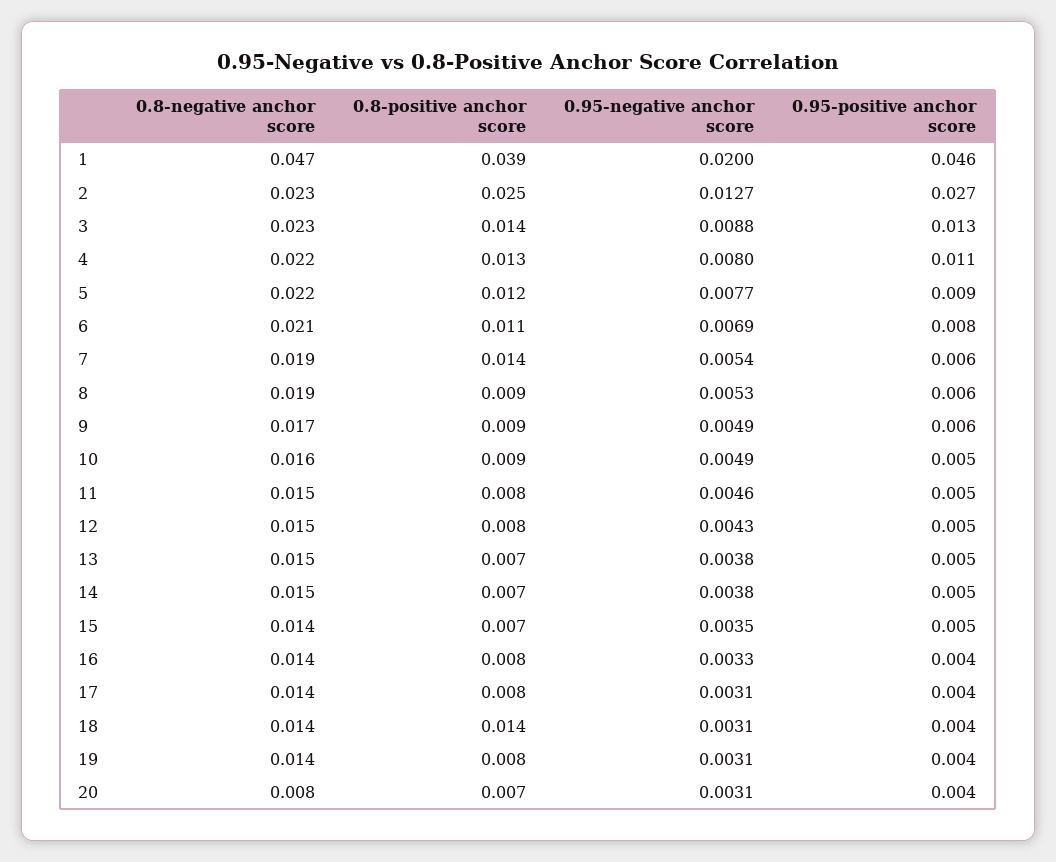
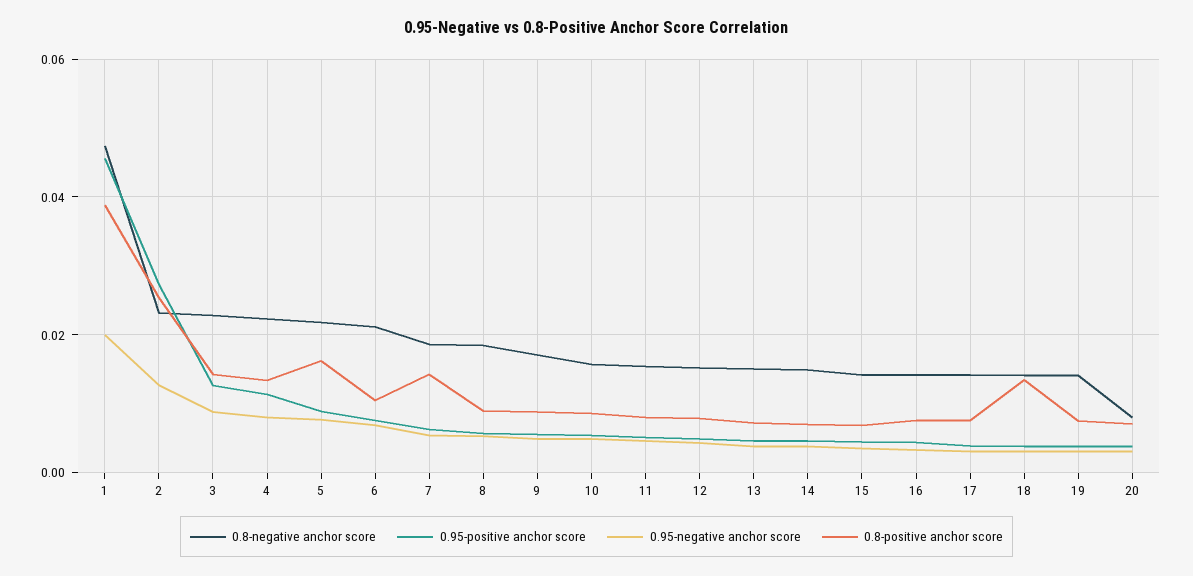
  {
    "0.8-negative anchor score": {
      "1": 0.047,
      "2": 0.023,
      "3": 0.023,
      "4": 0.022,
      "5": 0.022,
      "6": 0.021,
      "7": 0.019,
      "8": 0.019,
      "9": 0.017,
      "10": 0.016,
      "11": 0.015,
      "12": 0.015,
      "13": 0.015,
      "14": 0.015,
      "15": 0.014,
      "16": 0.014,
      "17": 0.014,
      "18": 0.014,
      "19": 0.014,
      "20": 0.008
    },
    "0.8-positive anchor score": {
      "1": 0.039,
      "2": 0.025,
      "3": 0.014,
      "4": 0.013,
-     "5": 0.012,
+     "5": 0.016,
      "6": 0.011,
      "7": 0.014,
      "8": 0.009,
      "9": 0.009,
      "10": 0.009,
      "11": 0.008,
      "12": 0.008,
      "13": 0.007,
      "14": 0.007,
      "15": 0.007,
      "16": 0.008,
      "17": 0.008,
      "18": 0.014,
      "19": 0.008,
      "20": 0.007
    },
    "0.95-negative anchor score": {
      "1": 0.02,
      "2": 0.0127,
      "3": 0.0088,
      "4": 0.008,
      "5": 0.0077,
      "6": 0.0069,
      "7": 0.0054,
      "8": 0.0053,
      "9": 0.0049,
      "10": 0.0049,
      "11": 0.0046,
      "12": 0.0043,
      "13": 0.0038,
      "14": 0.0038,
      "15": 0.0035,
      "16": 0.0033,
      "17": 0.0031,
      "18": 0.0031,
      "19": 0.0031,
      "20": 0.0031
    },
    "0.95-positive anchor score": {
      "1": 0.046,
      "2": 0.027,
      "3": 0.013,
      "4": 0.011,
      "5": 0.009,
      "6": 0.008,
      "7": 0.006,
      "8": 0.006,
      "9": 0.006,
      "10": 0.005,
      "11": 0.005,
      "12": 0.005,
      "13": 0.005,
      "14": 0.005,
      "15": 0.005,
      "16": 0.004,
      "17": 0.004,
      "18": 0.004,
      "19": 0.004,
      "20": 0.004
    }
  }

